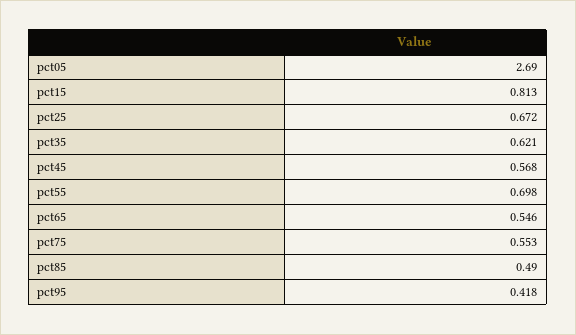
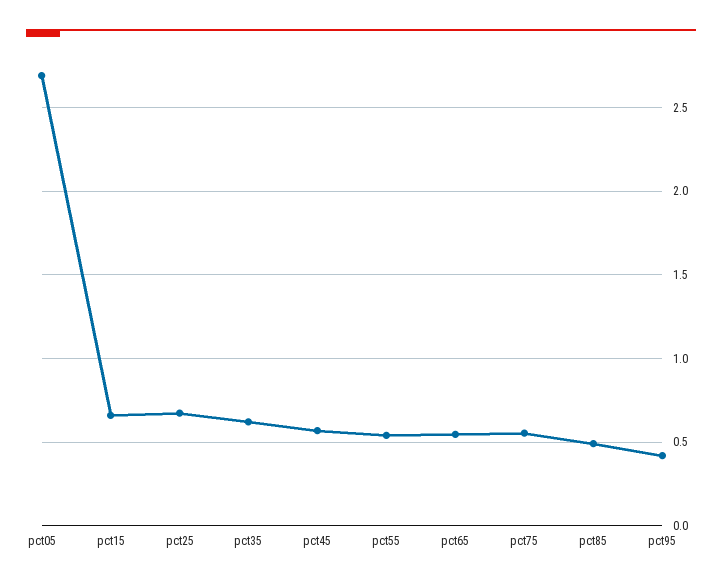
  {
    "pct05": 2.69,
-   "pct15": 0.813,
+   "pct15": 0.65,
    "pct25": 0.672,
    "pct35": 0.621,
    "pct45": 0.568,
-   "pct55": 0.698,
+   "pct55": 0.55,
    "pct65": 0.546,
    "pct75": 0.553,
    "pct85": 0.49,
    "pct95": 0.418
  }

